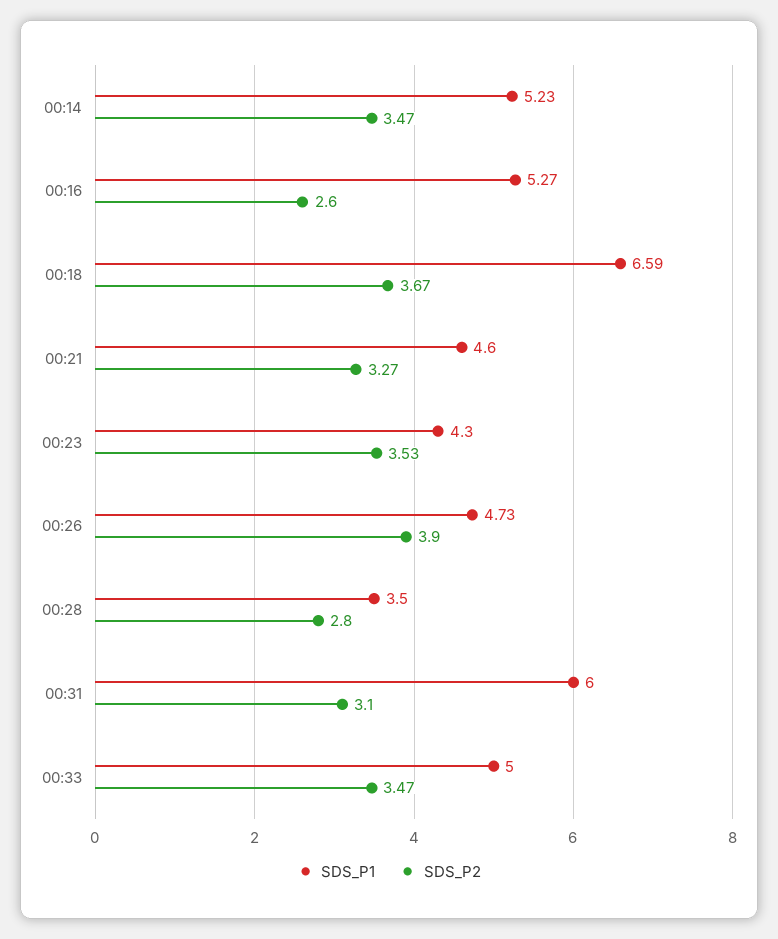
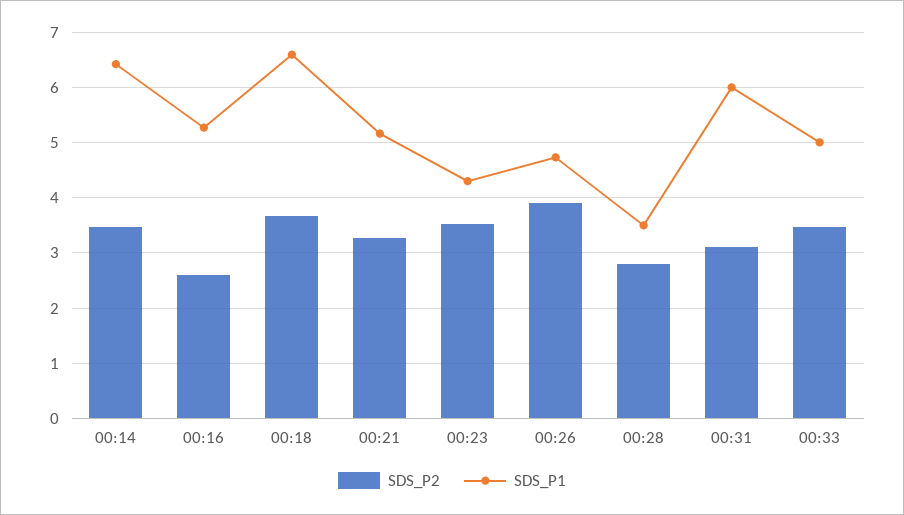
  {
    "SDS_P1": {
-     "00:14": 5.23,
+     "00:14": 6.4,
      "00:16": 5.27,
      "00:18": 6.59,
-     "00:21": 4.6,
+     "00:21": 5.2,
      "00:23": 4.3,
      "00:26": 4.73,
      "00:28": 3.5,
      "00:31": 6,
      "00:33": 5
    },
    "SDS_P2": {
      "00:14": 3.47,
      "00:16": 2.6,
      "00:18": 3.67,
      "00:21": 3.27,
      "00:23": 3.53,
      "00:26": 3.9,
      "00:28": 2.8,
      "00:31": 3.1,
      "00:33": 3.47
    }
  }

